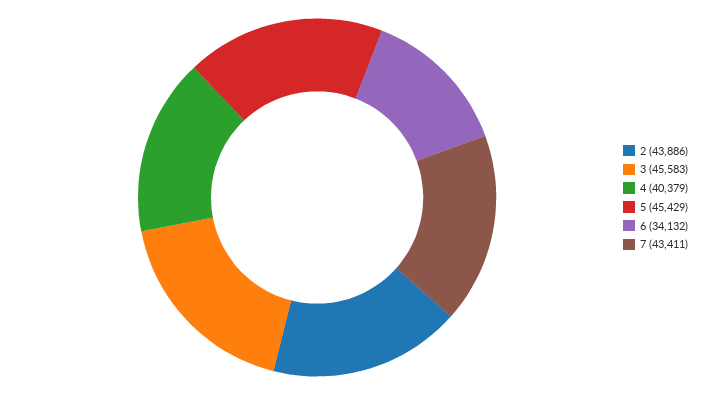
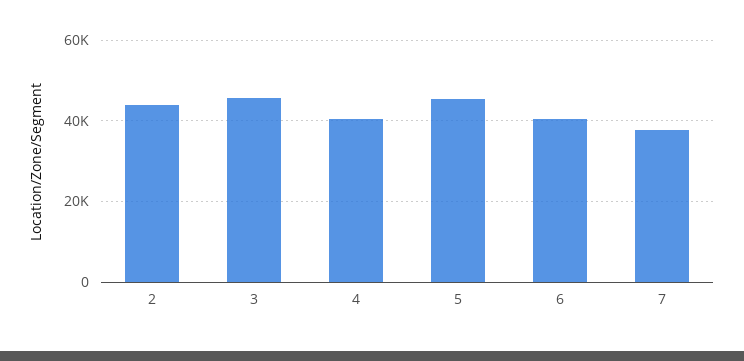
  {
    "2": 43886,
    "3": 45583,
    "4": 40379,
    "5": 45429,
-   "6": 34132,
+   "6": 40000,
-   "7": 43411
+   "7": 38000
  }

